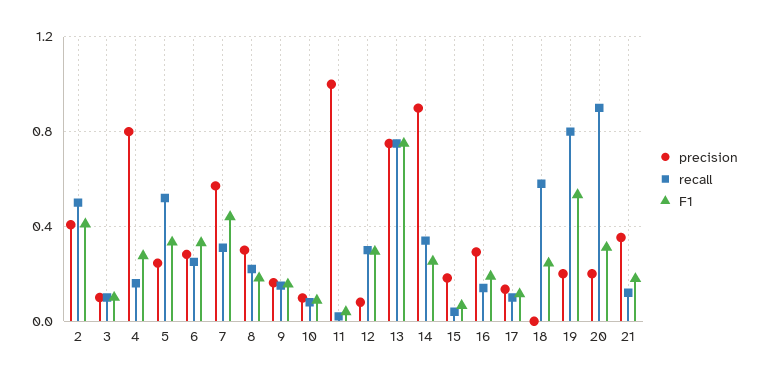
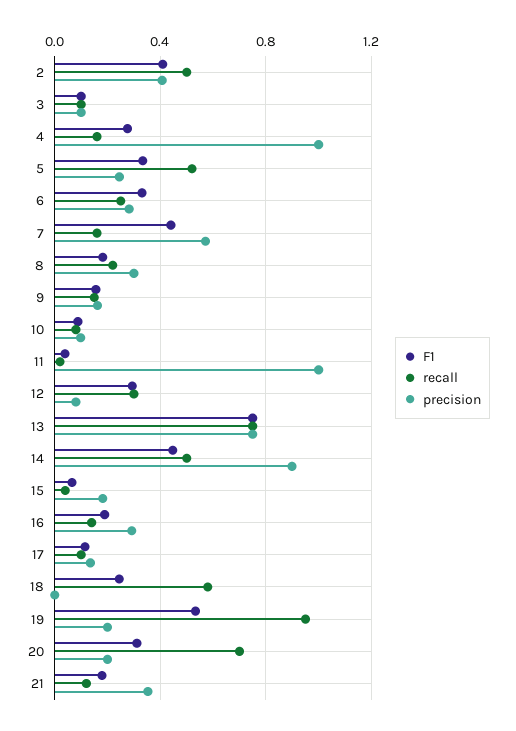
  {
    "precision": {
      "2": 0.4,
      "3": 0.1,
-     "4": 0.8,
+     "4": 1,
      "5": 0.25,
      "6": 0.3,
      "7": 0.55,
      "8": 0.3,
      "9": 0.15,
      "10": 0.1,
      "11": 1,
      "12": 0.1,
      "13": 0.75,
      "14": 0.9,
      "15": 0.2,
      "16": 0.3,
      "17": 0.15,
      "18": 0,
      "19": 0.2,
      "20": 0.2,
      "21": 0.35
    },
    "recall": {
      "2": 0.5,
      "3": 0.1,
      "4": 0.15,
      "5": 0.5,
      "6": 0.25,
-     "7": 0.3,
+     "7": 0.15,
      "8": 0.2,
      "9": 0.15,
      "10": 0.1,
      "11": 0,
      "12": 0.3,
      "13": 0.75,
-     "14": 0.35,
+     "14": 0.5,
      "15": 0.05,
      "16": 0.15,
      "17": 0.1,
      "18": 0.6,
-     "19": 0.8,
+     "19": 0.95,
-     "20": 0.9,
+     "20": 0.7,
      "21": 0.1
    },
    "F1": {
      "2": 0.4,
      "3": 0.1,
      "4": 0.3,
      "5": 0.35,
      "6": 0.35,
      "7": 0.45,
      "8": 0.2,
      "9": 0.15,
      "10": 0.1,
      "11": 0.05,
      "12": 0.3,
      "13": 0.75,
-     "14": 0.25,
+     "14": 0.45,
      "15": 0.05,
      "16": 0.2,
      "17": 0.1,
      "18": 0.25,
      "19": 0.55,
      "20": 0.3,
      "21": 0.2
    }
  }

